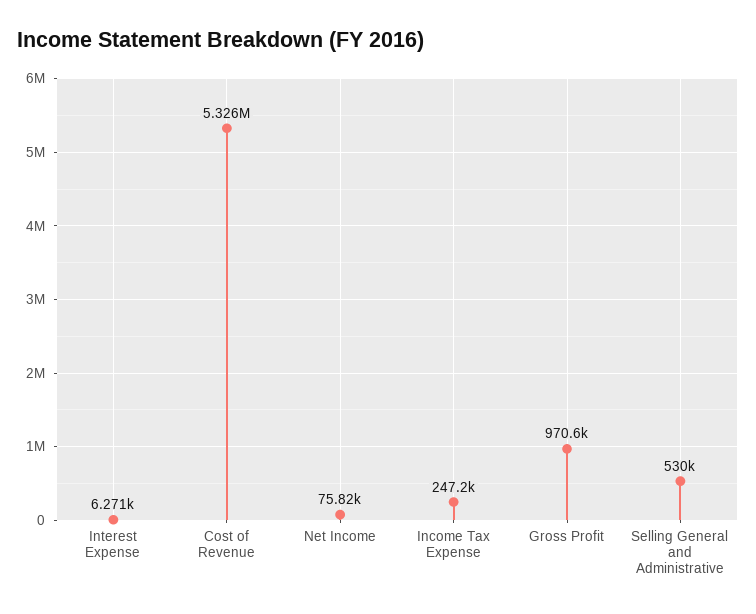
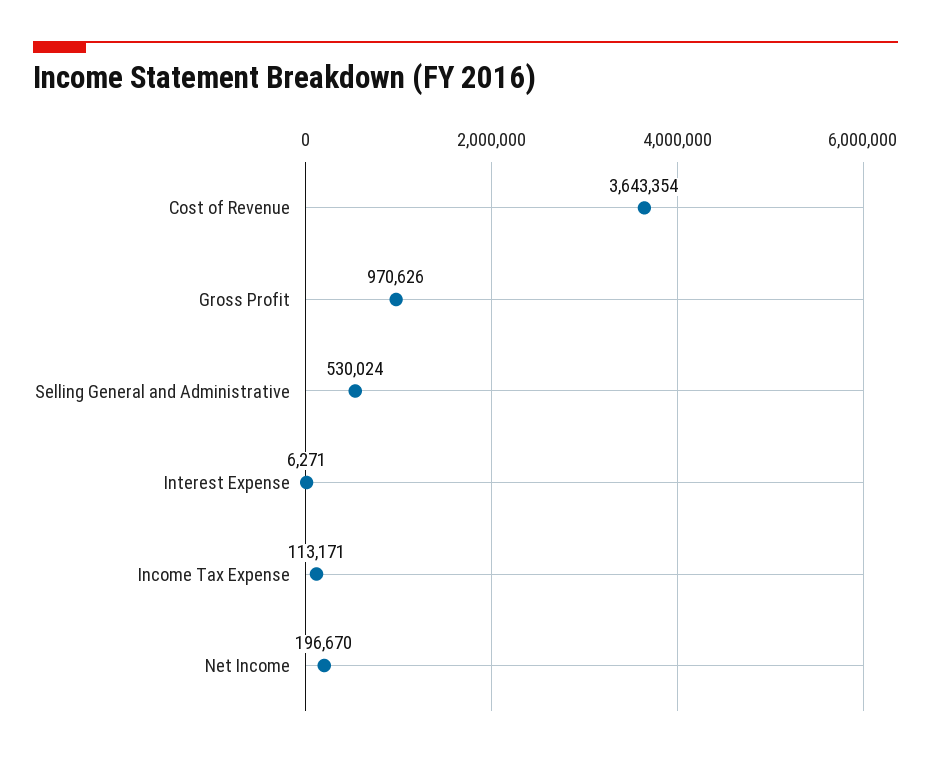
  {
    "Interest Expense": 6271,
-   "Cost of Revenue": 5326000,
+   "Cost of Revenue": 3643354,
-   "Net Income": 75820,
+   "Net Income": 196670,
-   "Income Tax Expense": 247200,
+   "Income Tax Expense": 113171,
    "Gross Profit": 970626,
    "Selling General and Administrative": 530024
  }

